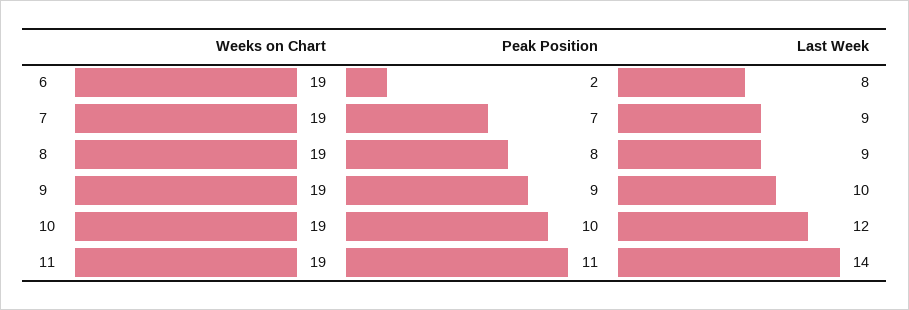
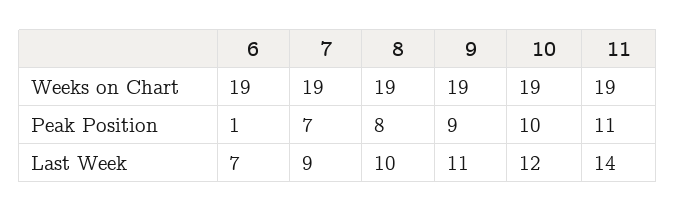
  {
    "Weeks on Chart": {
      "6": 19,
      "7": 19,
      "8": 19,
      "9": 19,
      "10": 19,
      "11": 19
    },
    "Peak Position": {
-     "6": 2,
+     "6": 1,
      "7": 7,
      "8": 8,
      "9": 9,
      "10": 10,
      "11": 11
    },
    "Last Week": {
-     "6": 8,
+     "6": 7,
      "7": 9,
-     "8": 9,
+     "8": 10,
-     "9": 10,
+     "9": 11,
      "10": 12,
      "11": 14
    }
  }

